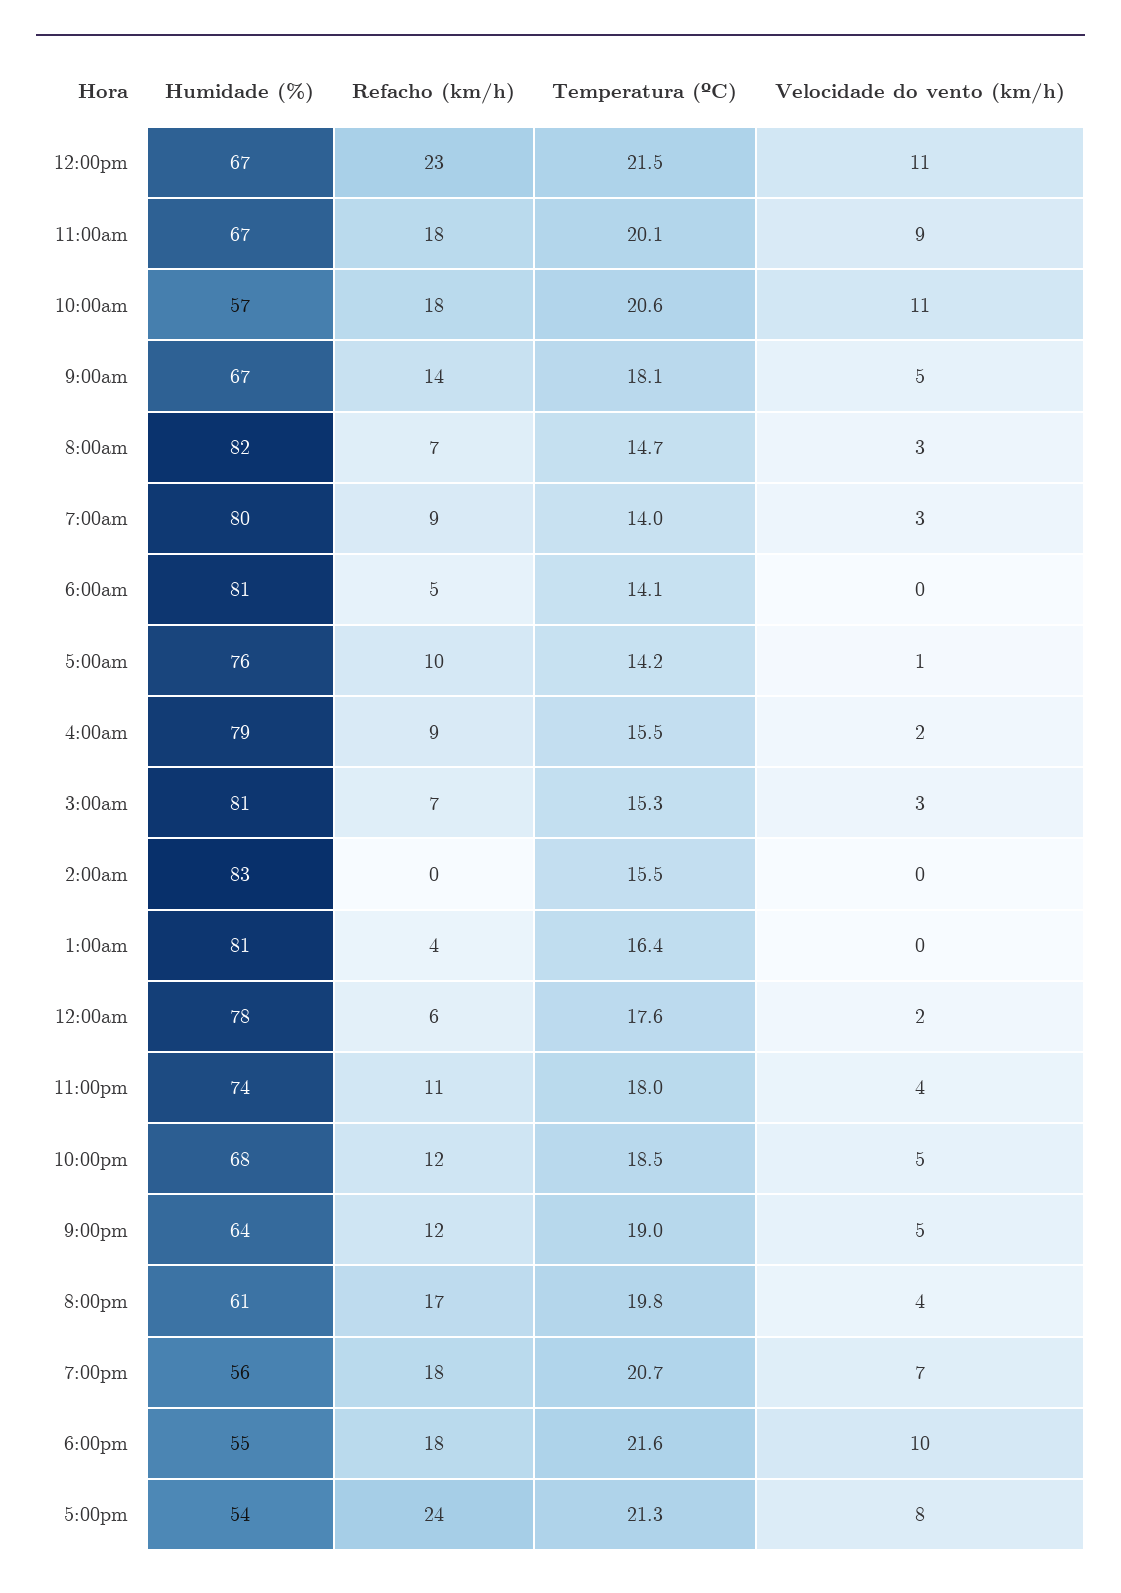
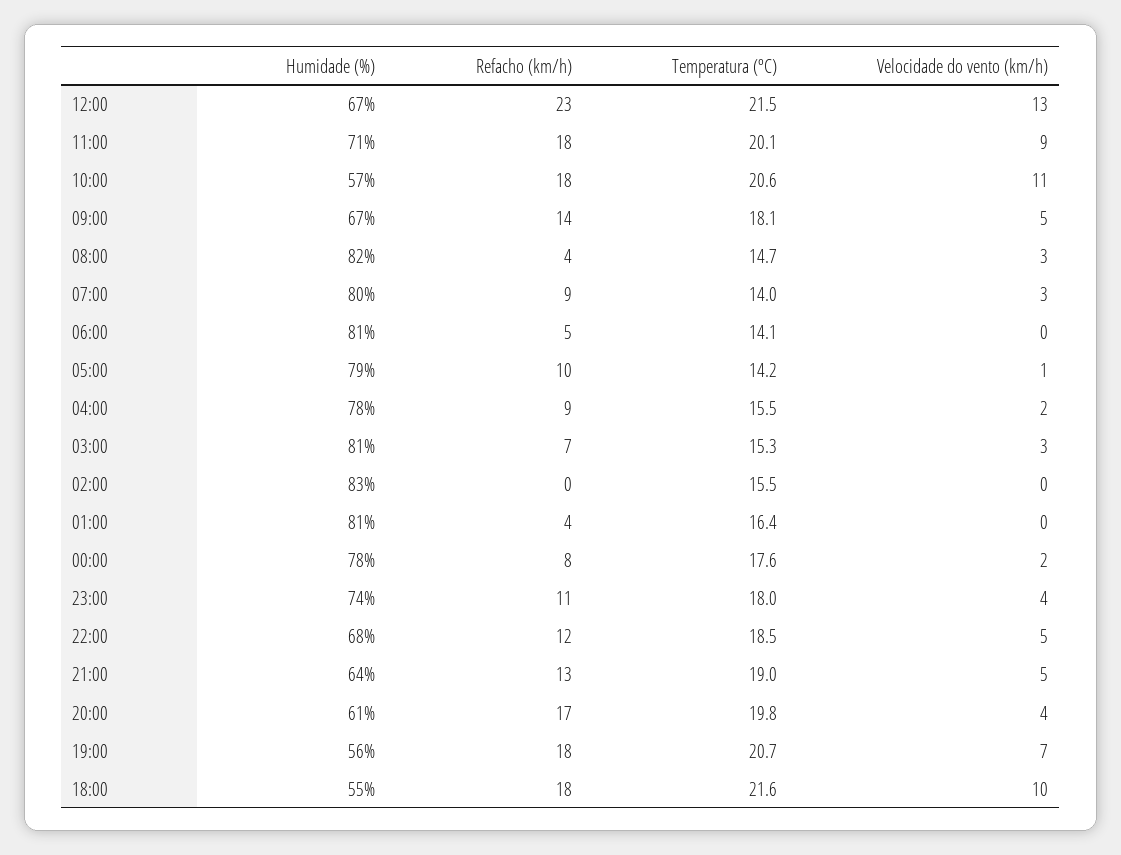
  {
    "Humidade (%)": {
      "12:00pm": 67,
-     "11:00am": 67,
+     "11:00am": 71,
      "10:00am": 57,
      "9:00am": 67,
      "8:00am": 82,
      "7:00am": 80,
      "6:00am": 81,
-     "5:00am": 76,
+     "5:00am": 79,
-     "4:00am": 79,
+     "4:00am": 78,
      "3:00am": 81,
      "2:00am": 83,
      "1:00am": 81,
      "12:00am": 78,
      "11:00pm": 74,
      "10:00pm": 68,
      "9:00pm": 64,
      "8:00pm": 61,
      "7:00pm": 56,
-     "6:00pm": 55,
+     "6:00pm": 55
-     "5:00pm": 54
    },
    "Refacho (km/h)": {
      "12:00pm": 23,
      "11:00am": 18,
      "10:00am": 18,
      "9:00am": 14,
-     "8:00am": 7,
+     "8:00am": 4,
      "7:00am": 9,
      "6:00am": 5,
      "5:00am": 10,
      "4:00am": 9,
      "3:00am": 7,
      "2:00am": 0,
      "1:00am": 4,
-     "12:00am": 6,
+     "12:00am": 8,
      "11:00pm": 11,
      "10:00pm": 12,
-     "9:00pm": 12,
+     "9:00pm": 13,
      "8:00pm": 17,
      "7:00pm": 18,
-     "6:00pm": 18,
+     "6:00pm": 18
-     "5:00pm": 24
    },
    "Temperatura (ºC)": {
      "12:00pm": 21.5,
      "11:00am": 20.1,
      "10:00am": 20.6,
      "9:00am": 18.1,
      "8:00am": 14.7,
      "7:00am": 14,
      "6:00am": 14.1,
      "5:00am": 14.2,
      "4:00am": 15.5,
      "3:00am": 15.3,
      "2:00am": 15.5,
      "1:00am": 16.4,
      "12:00am": 17.6,
      "11:00pm": 18,
      "10:00pm": 18.5,
      "9:00pm": 19,
      "8:00pm": 19.8,
      "7:00pm": 20.7,
-     "6:00pm": 21.6,
+     "6:00pm": 21.6
-     "5:00pm": 21.3
    },
    "Velocidade do vento (km/h)": {
-     "12:00pm": 11,
+     "12:00pm": 13,
      "11:00am": 9,
      "10:00am": 11,
      "9:00am": 5,
      "8:00am": 3,
      "7:00am": 3,
      "6:00am": 0,
      "5:00am": 1,
      "4:00am": 2,
      "3:00am": 3,
      "2:00am": 0,
      "1:00am": 0,
      "12:00am": 2,
      "11:00pm": 4,
      "10:00pm": 5,
      "9:00pm": 5,
      "8:00pm": 4,
      "7:00pm": 7,
-     "6:00pm": 10,
+     "6:00pm": 10
-     "5:00pm": 8
    }
  }

